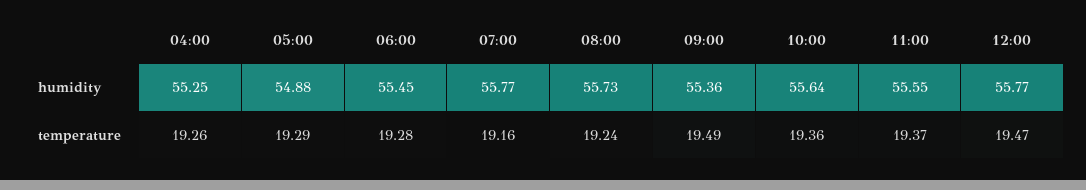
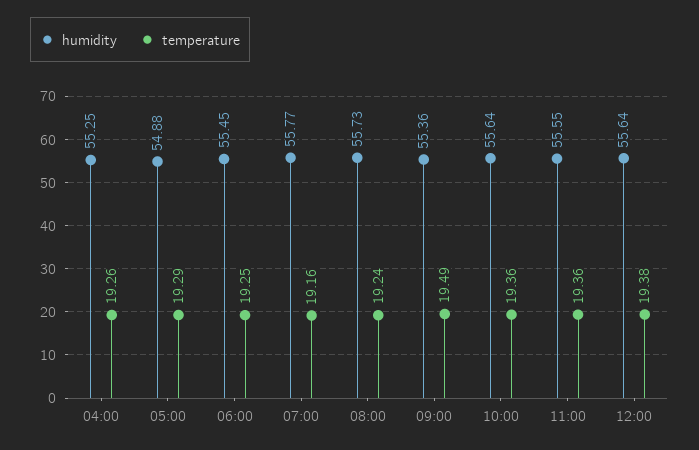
  {
    "humidity": {
      "04:00": 55.25,
      "05:00": 54.88,
      "06:00": 55.45,
      "07:00": 55.77,
      "08:00": 55.73,
      "09:00": 55.36,
      "10:00": 55.64,
      "11:00": 55.55,
-     "12:00": 55.77
+     "12:00": 55.64
    },
    "temperature": {
      "04:00": 19.26,
      "05:00": 19.29,
-     "06:00": 19.28,
+     "06:00": 19.25,
      "07:00": 19.16,
      "08:00": 19.24,
      "09:00": 19.49,
      "10:00": 19.36,
-     "11:00": 19.37,
+     "11:00": 19.36,
-     "12:00": 19.47
+     "12:00": 19.38
    }
  }

